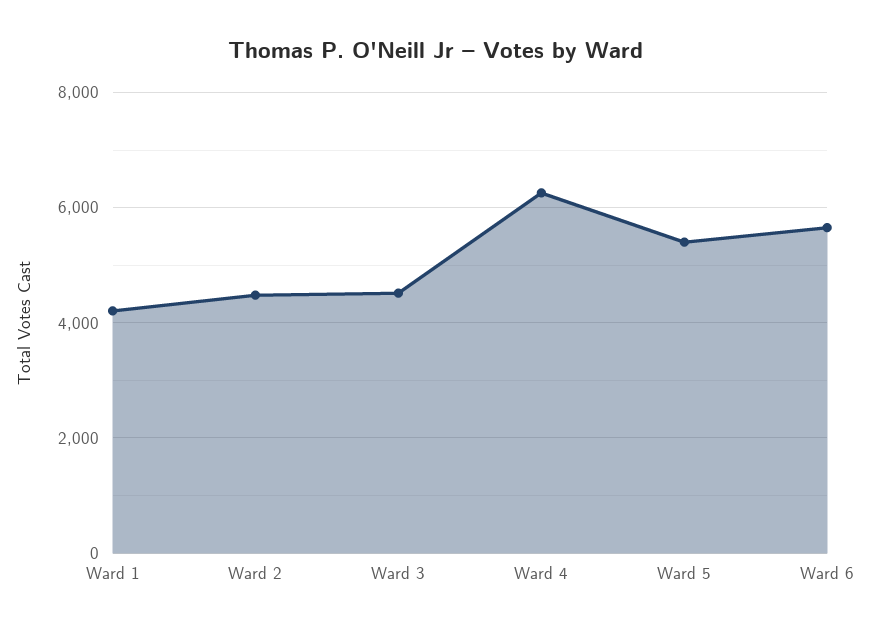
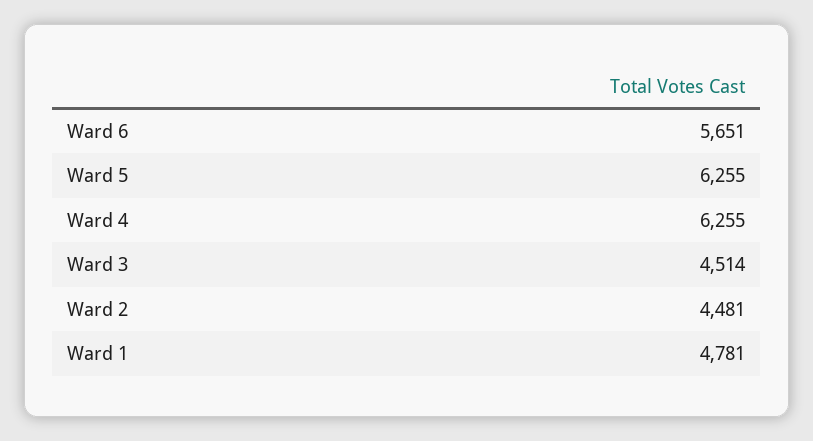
  {
-   "Ward 1": 4200,
+   "Ward 1": 4781,
    "Ward 2": 4481,
    "Ward 3": 4514,
    "Ward 4": 6255,
-   "Ward 5": 5400,
+   "Ward 5": 6255,
    "Ward 6": 5651
  }

